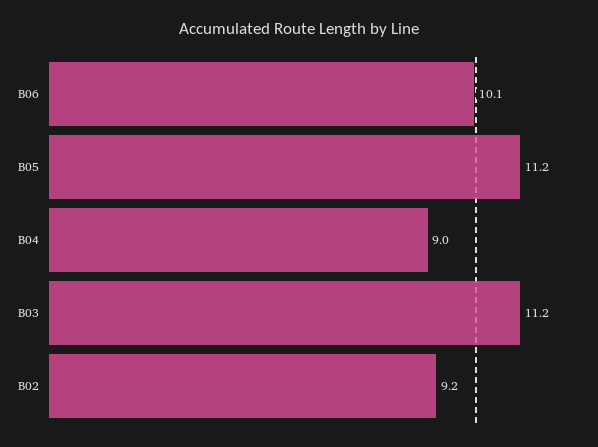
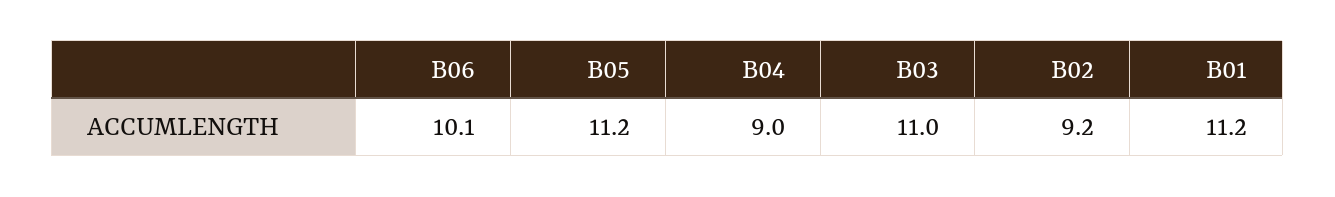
  {
    "B06": 10.1,
    "B05": 11.2,
    "B04": 9,
-   "B03": 11.2,
+   "B03": 11,
-   "B02": 9.2
+   "B02": 9.2,
+   "B01": 11.2
  }

